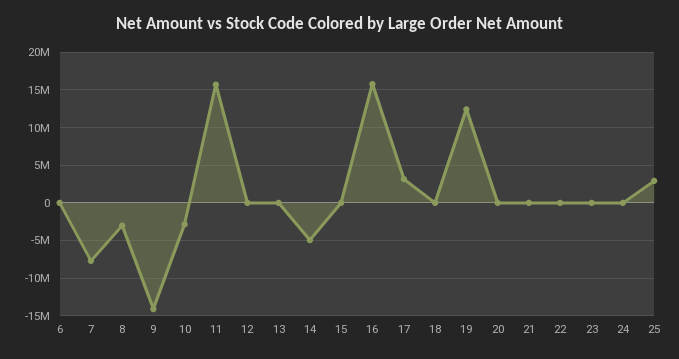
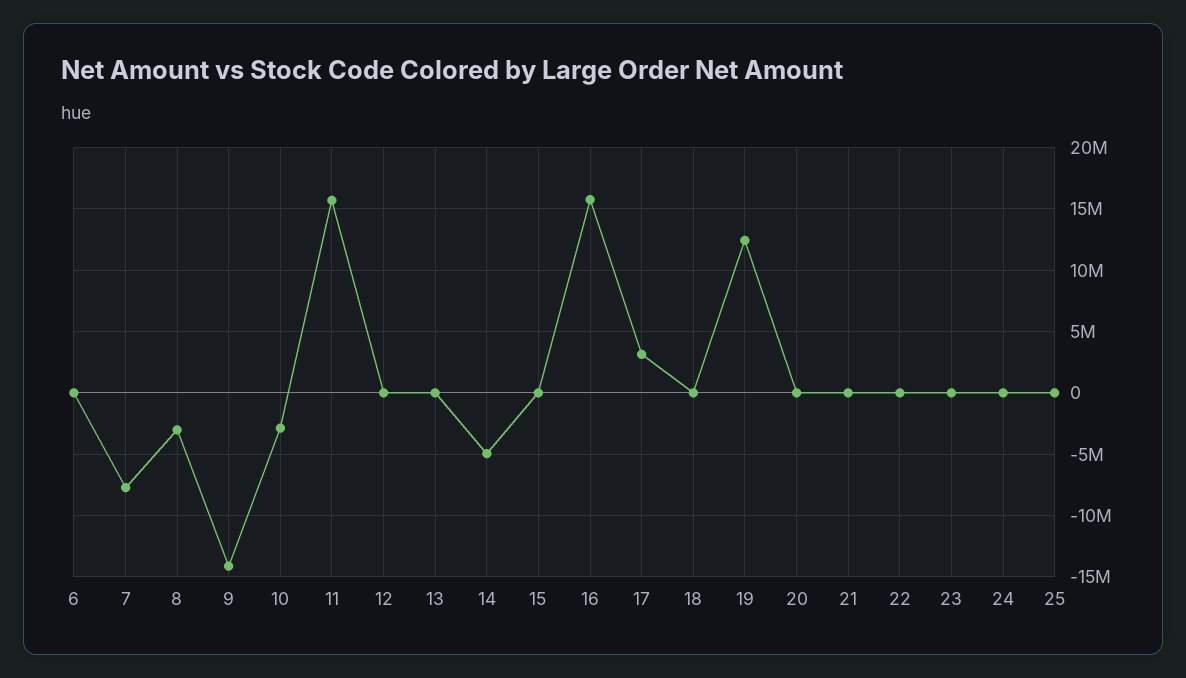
  {
    "6": 0,
    "7": -7500000,
    "8": -3000000,
    "9": -14000000,
    "10": -3000000,
    "11": 15500000,
    "12": 0,
    "13": 0,
    "14": -5000000,
    "15": 0,
    "16": 16000000,
    "17": 3000000,
    "18": 0,
    "19": 12500000,
    "20": 0,
    "21": 0,
    "22": 0,
    "23": 0,
    "24": 0,
-   "25": 3000000
+   "25": 0
  }

